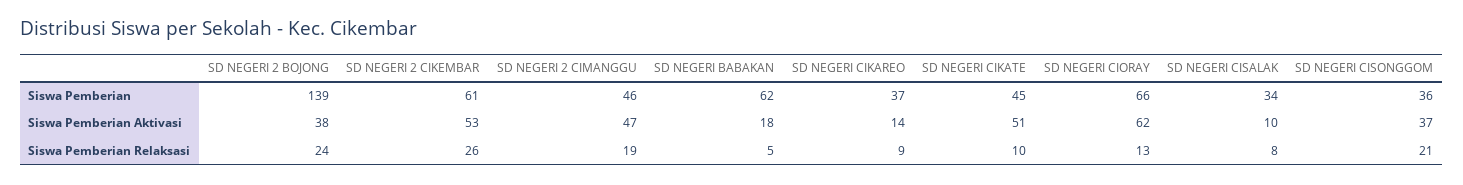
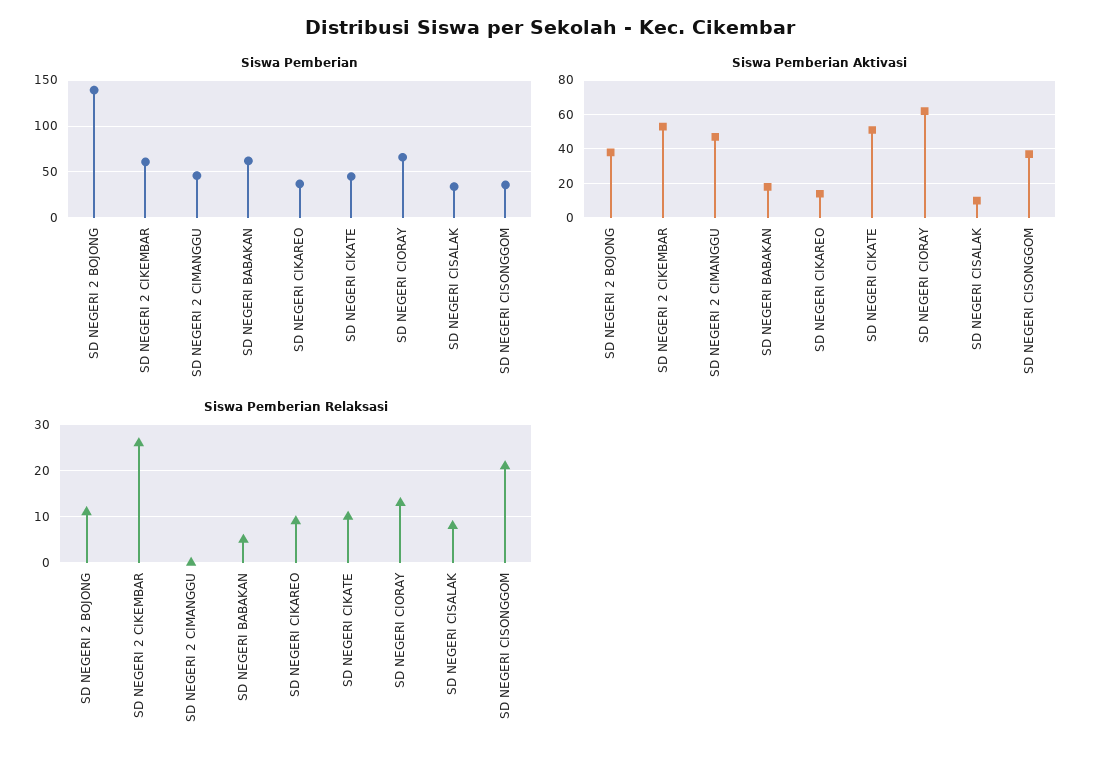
  {
    "Siswa Pemberian": {
      "SD NEGERI 2 BOJONG": 139,
      "SD NEGERI 2 CIKEMBAR": 61,
      "SD NEGERI 2 CIMANGGU": 46,
      "SD NEGERI BABAKAN": 62,
      "SD NEGERI CIKAREO": 37,
      "SD NEGERI CIKATE": 45,
      "SD NEGERI CIORAY": 66,
      "SD NEGERI CISALAK": 34,
      "SD NEGERI CISONGGOM": 36
    },
    "Siswa Pemberian Aktivasi": {
      "SD NEGERI 2 BOJONG": 38,
      "SD NEGERI 2 CIKEMBAR": 53,
      "SD NEGERI 2 CIMANGGU": 47,
      "SD NEGERI BABAKAN": 18,
      "SD NEGERI CIKAREO": 14,
      "SD NEGERI CIKATE": 51,
      "SD NEGERI CIORAY": 62,
      "SD NEGERI CISALAK": 10,
      "SD NEGERI CISONGGOM": 37
    },
    "Siswa Pemberian Relaksasi": {
-     "SD NEGERI 2 BOJONG": 24,
+     "SD NEGERI 2 BOJONG": 10,
      "SD NEGERI 2 CIKEMBAR": 26,
-     "SD NEGERI 2 CIMANGGU": 19,
+     "SD NEGERI 2 CIMANGGU": 0,
      "SD NEGERI BABAKAN": 5,
      "SD NEGERI CIKAREO": 9,
      "SD NEGERI CIKATE": 10,
      "SD NEGERI CIORAY": 13,
      "SD NEGERI CISALAK": 8,
      "SD NEGERI CISONGGOM": 21
    }
  }

